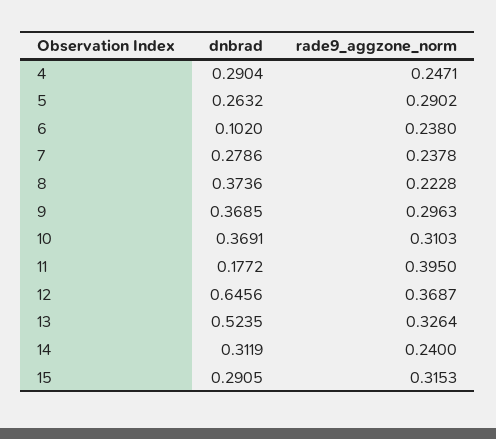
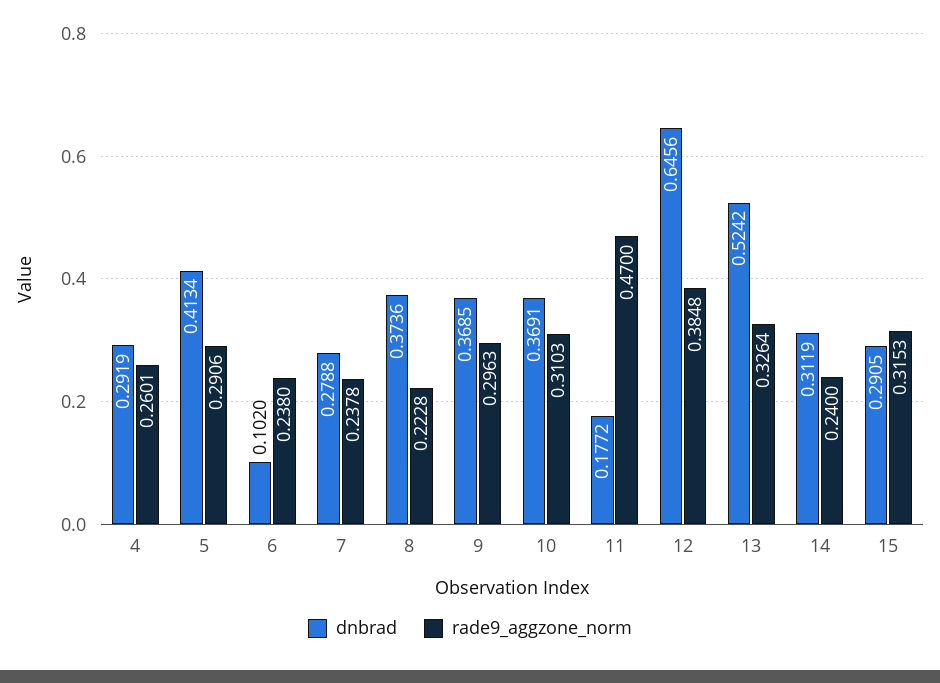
  {
    "dnbrad": {
-     "4": 0.2904,
+     "4": 0.2919,
-     "5": 0.2632,
+     "5": 0.4134,
      "6": 0.102,
-     "7": 0.2786,
+     "7": 0.2788,
      "8": 0.3736,
      "9": 0.3685,
      "10": 0.3691,
      "11": 0.1772,
      "12": 0.6456,
-     "13": 0.5235,
+     "13": 0.5242,
      "14": 0.3119,
      "15": 0.2905
    },
    "rade9_aggzone_norm": {
-     "4": 0.2471,
+     "4": 0.2601,
-     "5": 0.2902,
+     "5": 0.2906,
      "6": 0.238,
      "7": 0.2378,
      "8": 0.2228,
      "9": 0.2963,
      "10": 0.3103,
-     "11": 0.395,
+     "11": 0.47,
-     "12": 0.3687,
+     "12": 0.3848,
      "13": 0.3264,
      "14": 0.24,
      "15": 0.3153
    }
  }

